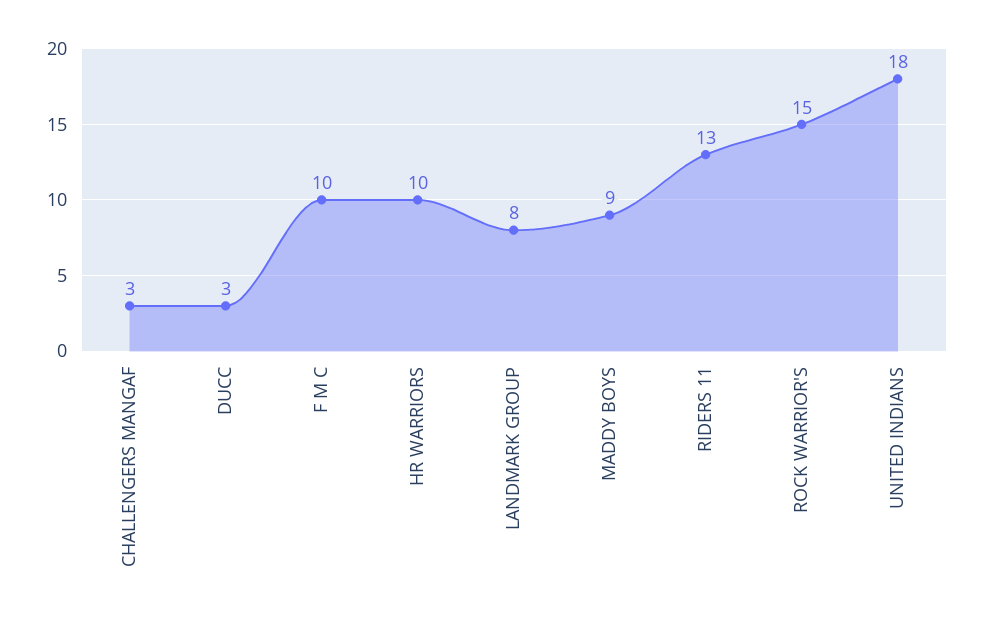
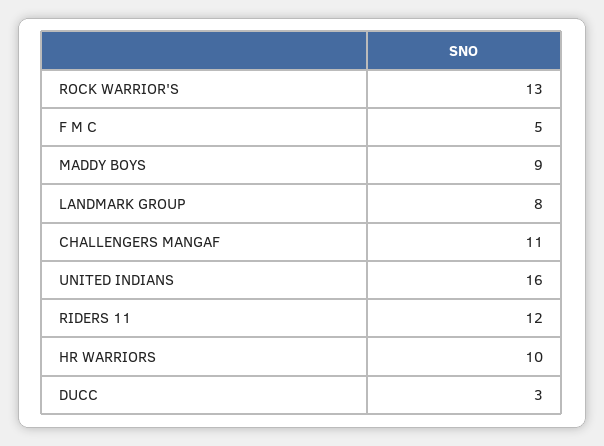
  {
-   "CHALLENGERS MANGAF": 3,
+   "CHALLENGERS MANGAF": 11,
    "DUCC": 3,
-   "F M C": 10,
+   "F M C": 5,
    "HR WARRIORS": 10,
    "LANDMARK GROUP": 8,
    "MADDY BOYS": 9,
-   "RIDERS 11": 13,
+   "RIDERS 11": 12,
-   "ROCK WARRIOR'S": 15,
+   "ROCK WARRIOR'S": 13,
-   "UNITED INDIANS": 18
+   "UNITED INDIANS": 16
  }

